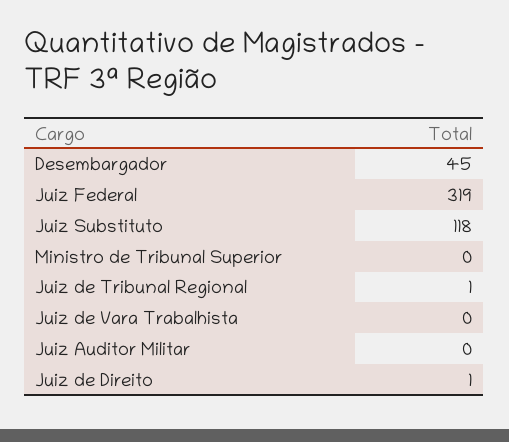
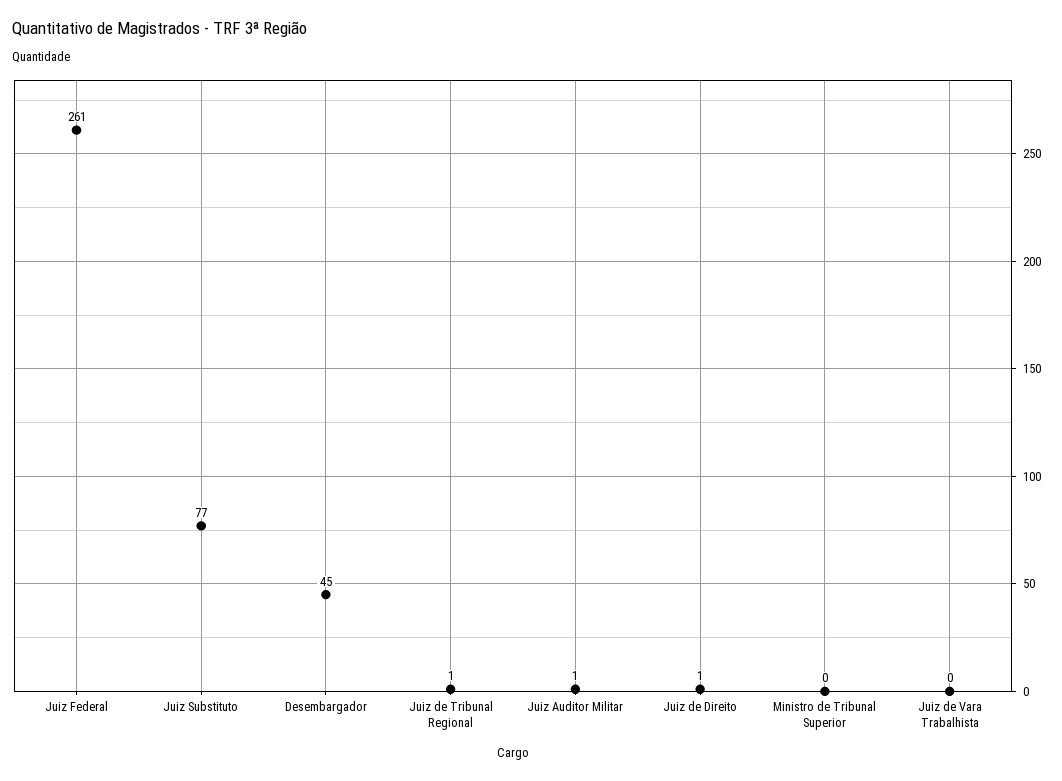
  {
    "Desembargador": 45,
-   "Juiz Federal": 319,
+   "Juiz Federal": 261,
-   "Juiz Substituto": 118,
+   "Juiz Substituto": 77,
    "Ministro de Tribunal Superior": 0,
    "Juiz de Tribunal Regional": 1,
    "Juiz de Vara Trabalhista": 0,
-   "Juiz Auditor Militar": 0,
+   "Juiz Auditor Militar": 1,
    "Juiz de Direito": 1
  }

